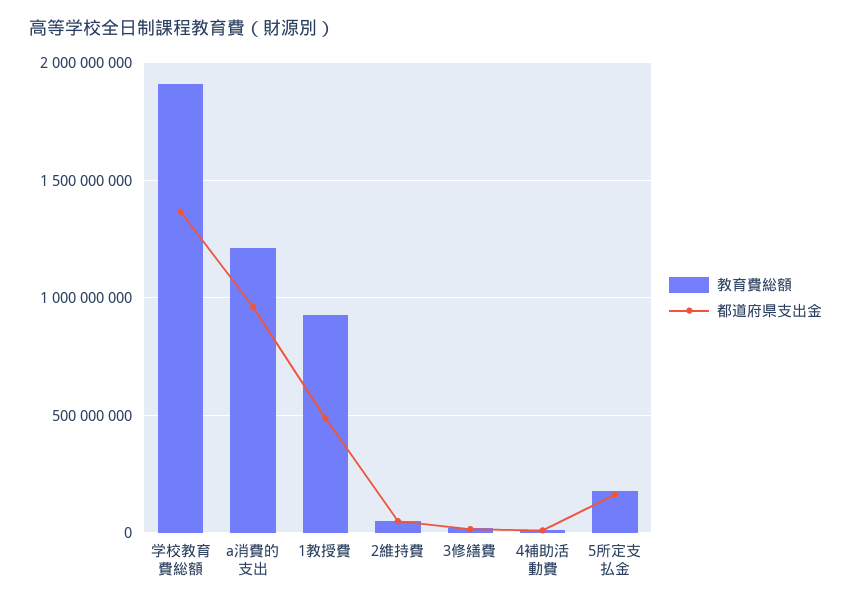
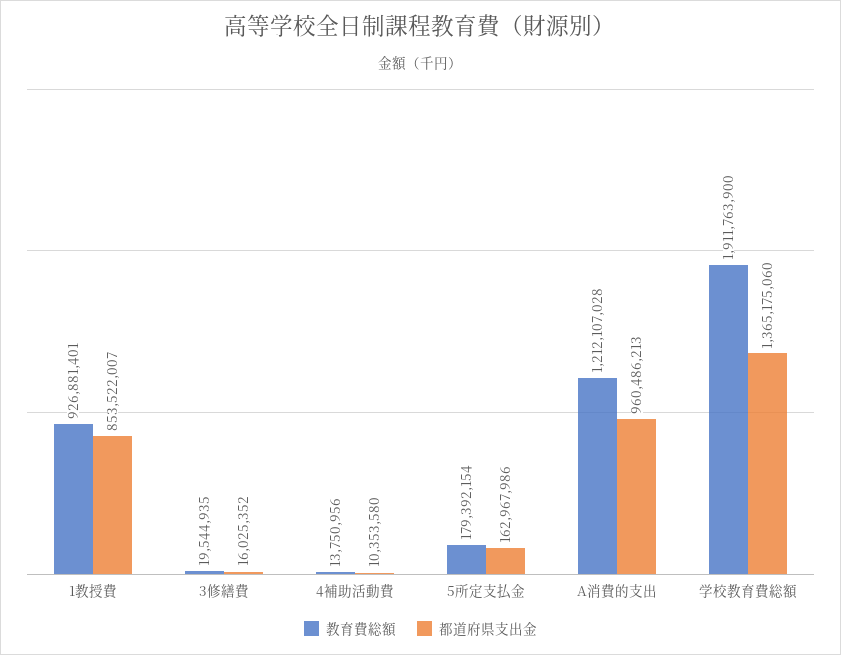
  {
    "教育費総額": {
      "学校教育費総額": 1911763900,
      "a消費的支出": 1212107028,
      "1教授費": 926881401,
-     "2維持費": 50000000,
      "3修繕費": 19544935,
      "4補助活動費": 13750956,
      "5所定支払金": 179392154
    },
    "都道府県支出金": {
      "学校教育費総額": 1365175060,
      "a消費的支出": 960486213,
-     "1教授費": 500000000,
+     "1教授費": 853522007,
-     "2維持費": 50000000,
      "3修繕費": 16025352,
      "4補助活動費": 10353580,
      "5所定支払金": 162967986
    }
  }

